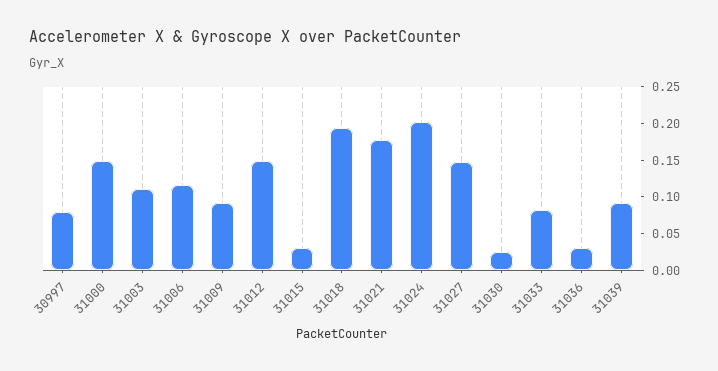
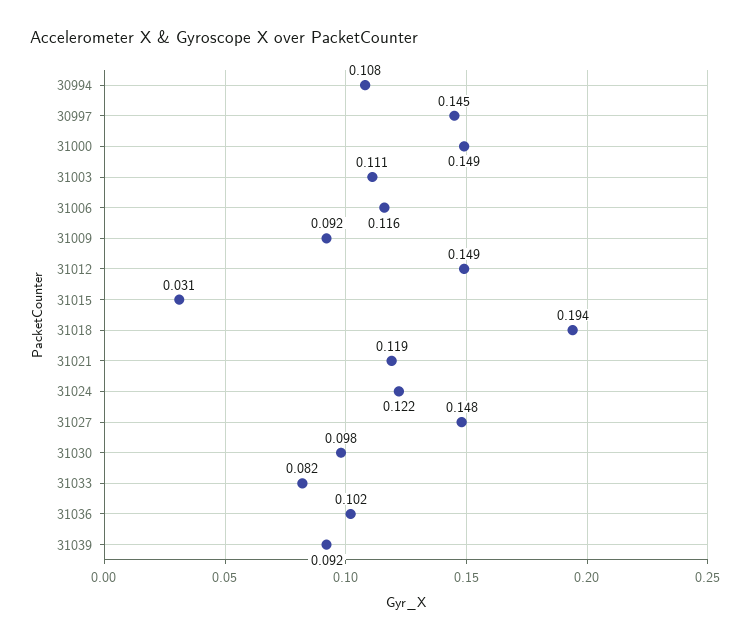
  {
-   "30997": 0.075,
+   "30997": 0.145,
    "31000": 0.149,
    "31003": 0.111,
    "31006": 0.116,
    "31009": 0.092,
    "31012": 0.149,
    "31015": 0.031,
    "31018": 0.194,
-   "31021": 0.175,
+   "31021": 0.119,
-   "31024": 0.2,
+   "31024": 0.122,
    "31027": 0.148,
-   "31030": 0.025,
+   "31030": 0.098,
    "31033": 0.082,
-   "31036": 0.025,
+   "31036": 0.102,
-   "31039": 0.092
+   "31039": 0.092,
+   "30994": 0.108
  }

